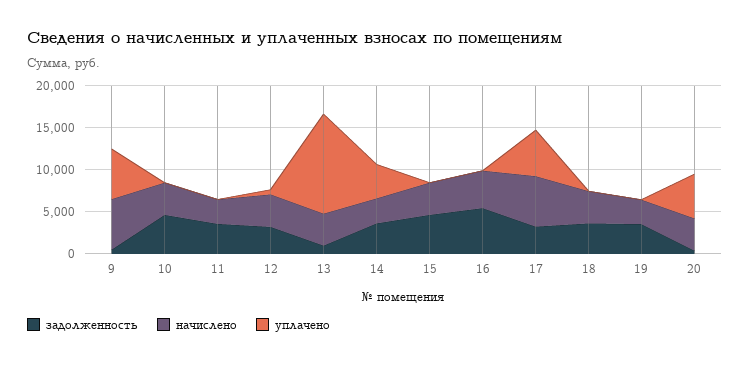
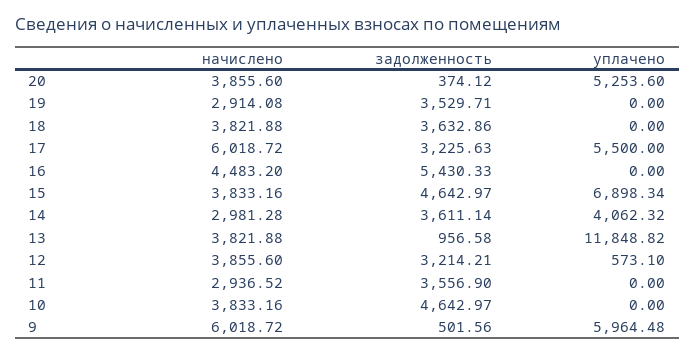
  {
    "задолженность": {
      "9": 501.56,
      "10": 4642.97,
      "11": 3556.9,
      "12": 3214.21,
      "13": 956.58,
      "14": 3611.14,
      "15": 4642.97,
      "16": 5430.33,
      "17": 3225.63,
      "18": 3632.86,
      "19": 3529.71,
      "20": 374.12
    },
    "начислено": {
      "9": 6018.72,
      "10": 3833.16,
      "11": 2936.52,
      "12": 3855.6,
      "13": 3821.88,
      "14": 2981.28,
      "15": 3833.16,
      "16": 4483.2,
      "17": 6018.72,
      "18": 3821.88,
      "19": 2914.08,
      "20": 3855.6
    },
    "уплачено": {
      "9": 5964.48,
      "10": 0,
      "11": 0,
      "12": 573.1,
      "13": 11848.82,
      "14": 4062.32,
-     "15": 0,
+     "15": 6898.34,
      "16": 0,
      "17": 5500,
      "18": 0,
      "19": 0,
      "20": 5253.6
    }
  }

